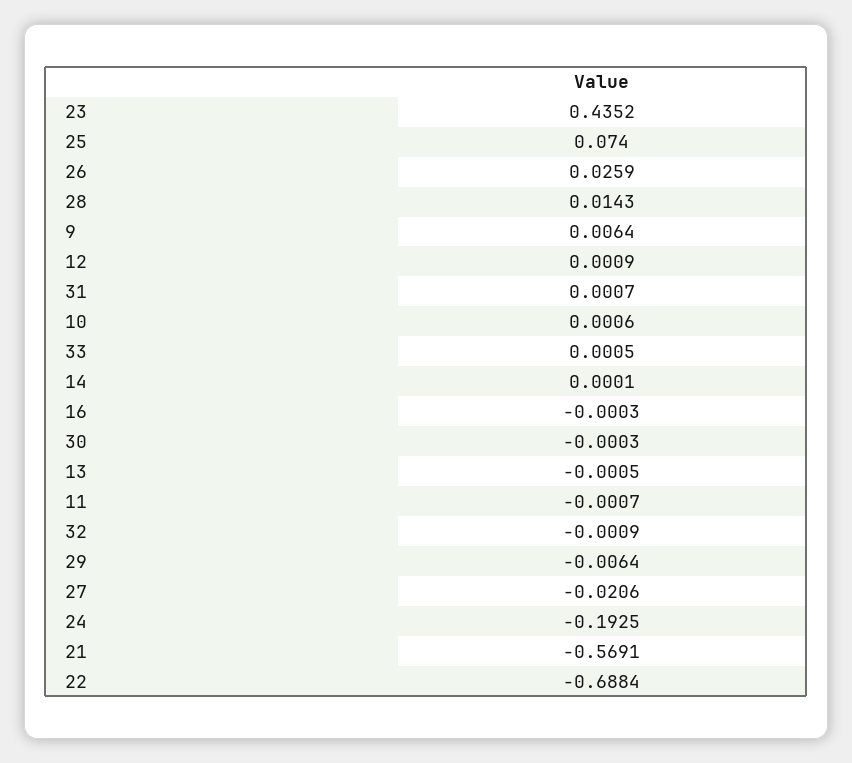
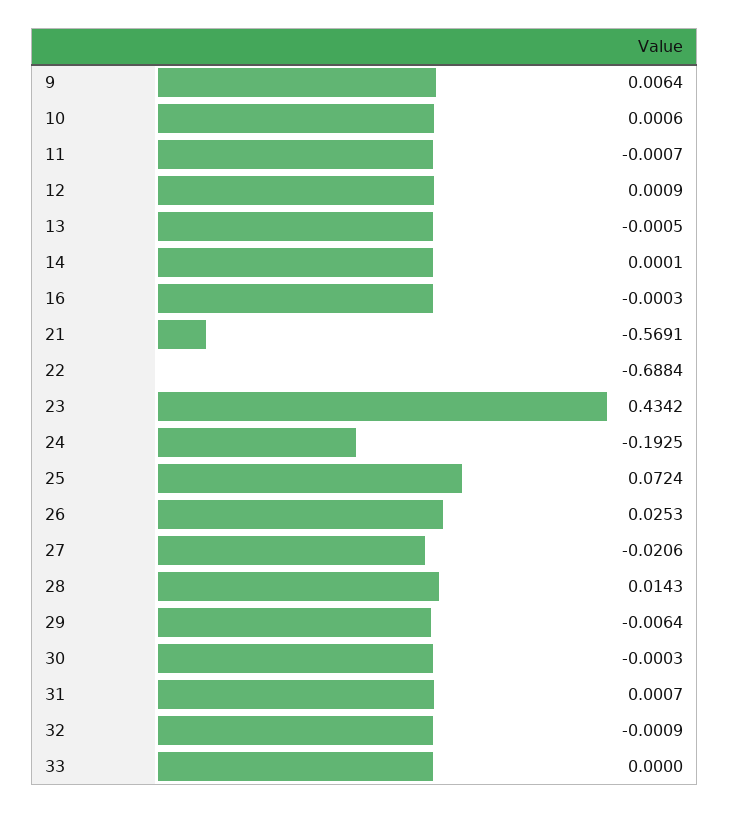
  {
-   "23": 0.4352,
+   "23": 0.4342,
-   "25": 0.074,
+   "25": 0.0724,
-   "26": 0.0259,
+   "26": 0.0253,
    "28": 0.0143,
    "9": 0.0064,
    "12": 0.0009,
    "31": 0.0007,
    "10": 0.0006,
-   "33": 0.0005,
+   "33": 0,
    "14": 0.0001,
    "16": -0.0003,
    "30": -0.0003,
    "13": -0.0005,
    "11": -0.0007,
    "32": -0.0009,
    "29": -0.0064,
    "27": -0.0206,
    "24": -0.1925,
    "21": -0.5691,
    "22": -0.6884
  }

